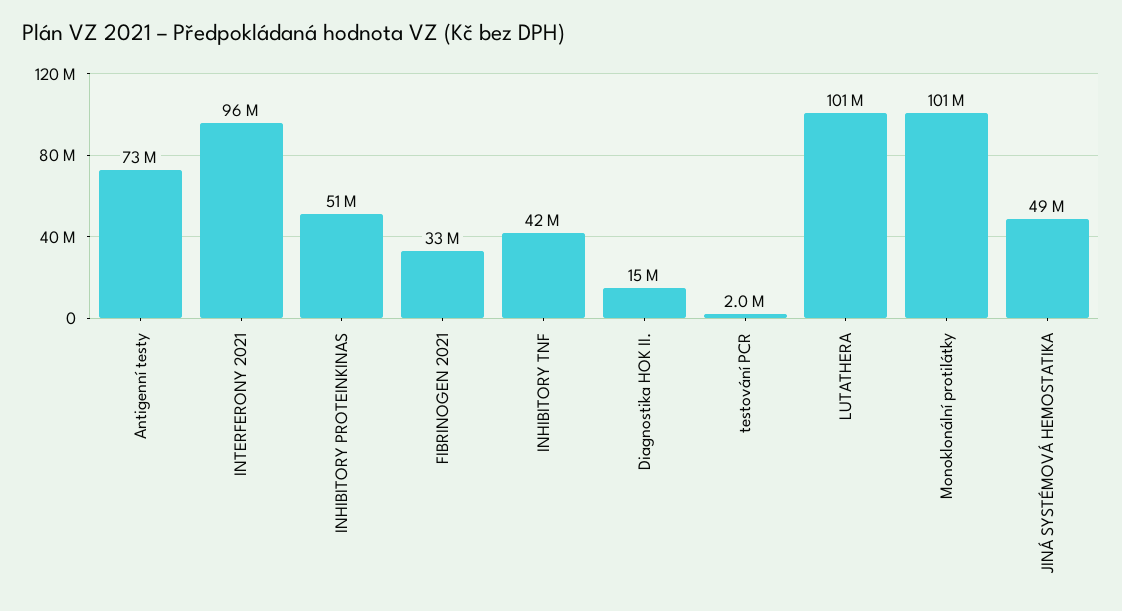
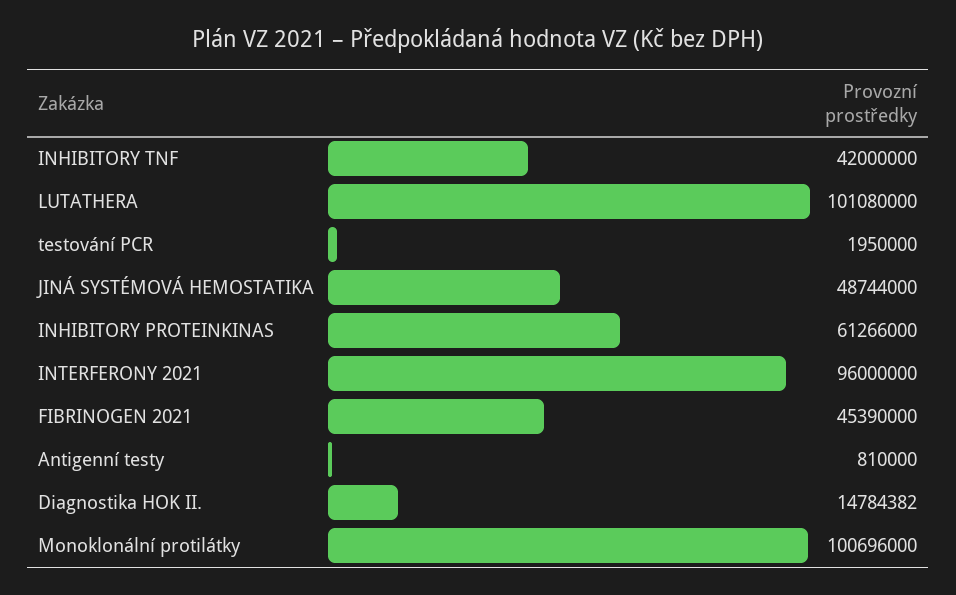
  {
-   "Antigenní testy": 73000000,
+   "Antigenní testy": 810000,
    "INTERFERONY 2021": 96000000,
-   "INHIBITORY PROTEINKINAS": 51000000,
+   "INHIBITORY PROTEINKINAS": 61266000,
-   "FIBRINOGEN 2021": 33000000,
+   "FIBRINOGEN 2021": 45390000,
    "INHIBITORY TNF": 42000000,
    "Diagnostika HOK II.": 14784382,
    "testování PCR": 1950000,
    "LUTATHERA": 101080000,
    "Monoklonální protilátky": 100696000,
    "JINÁ SYSTÉMOVÁ HEMOSTATIKA": 48744000
  }

